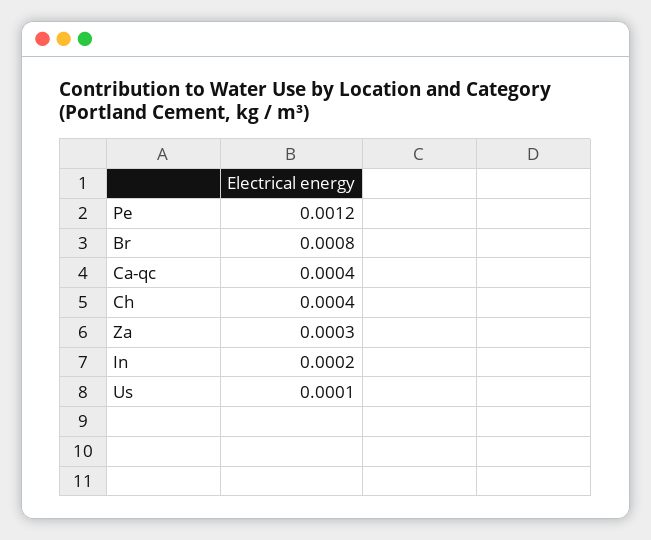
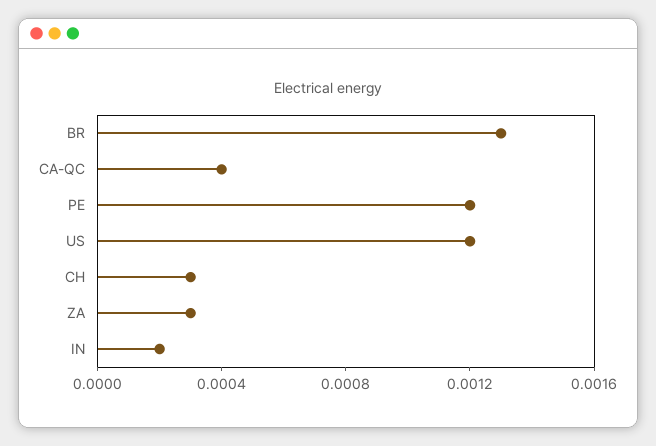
  {
    "Pe": 0.0012,
-   "Br": 0.0008,
+   "Br": 0.0013,
    "Ca-qc": 0.0004,
-   "Ch": 0.0004,
+   "Ch": 0.0003,
    "Za": 0.0003,
    "In": 0.0002,
-   "Us": 0.0001
+   "Us": 0.0012
  }

